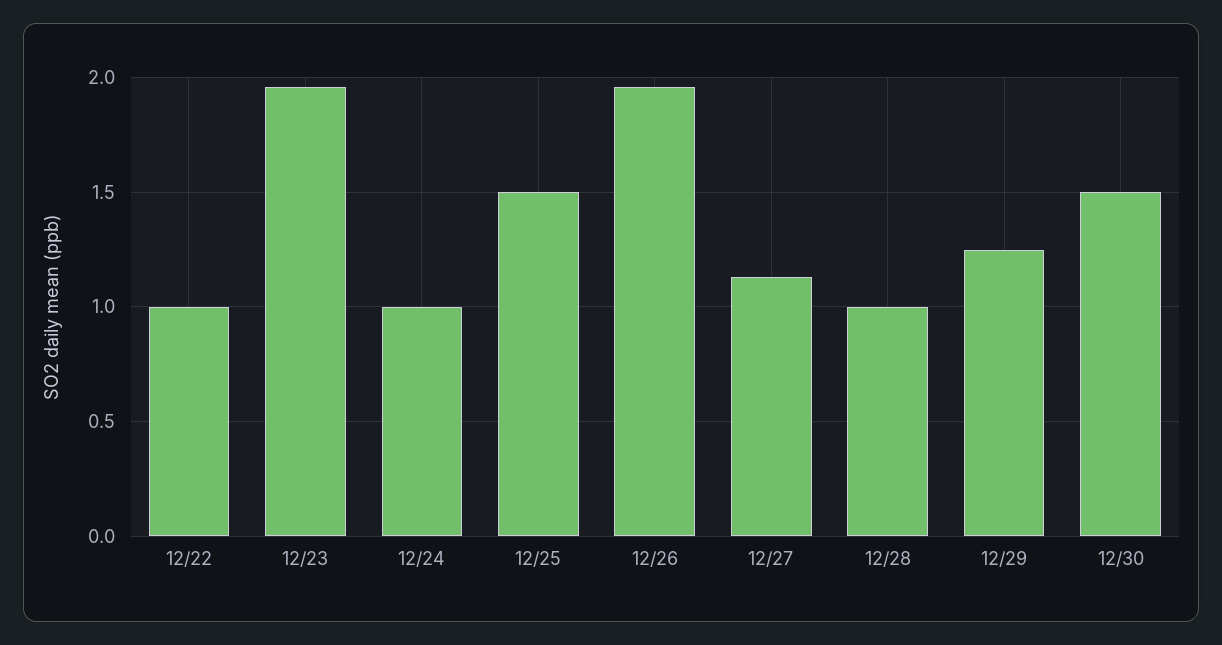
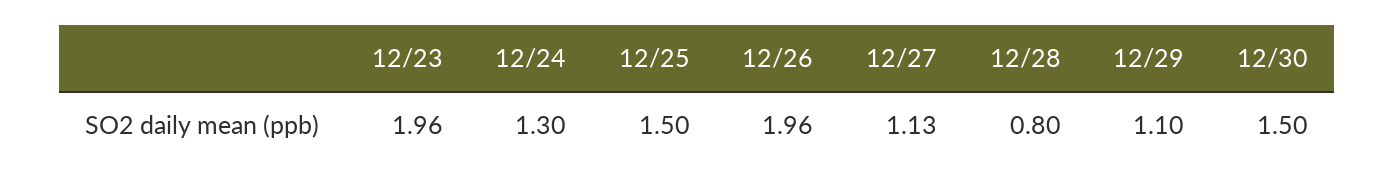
  {
-   "12/22": 1,
    "12/23": 1.96,
-   "12/24": 1,
+   "12/24": 1.3,
    "12/25": 1.5,
    "12/26": 1.96,
    "12/27": 1.13,
-   "12/28": 1,
+   "12/28": 0.8,
-   "12/29": 1.25,
+   "12/29": 1.1,
    "12/30": 1.5
  }

